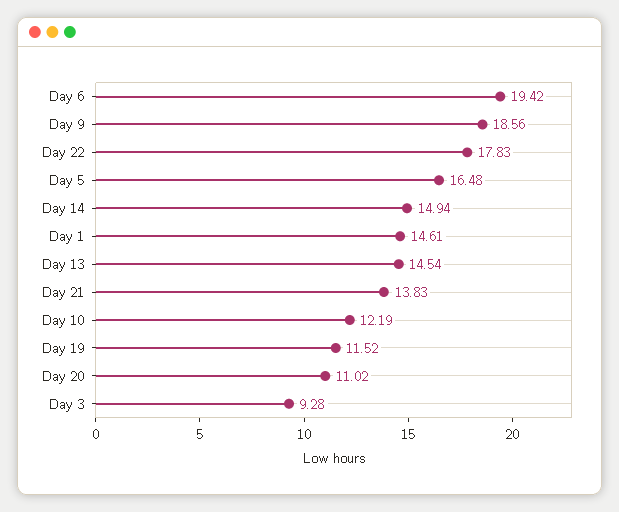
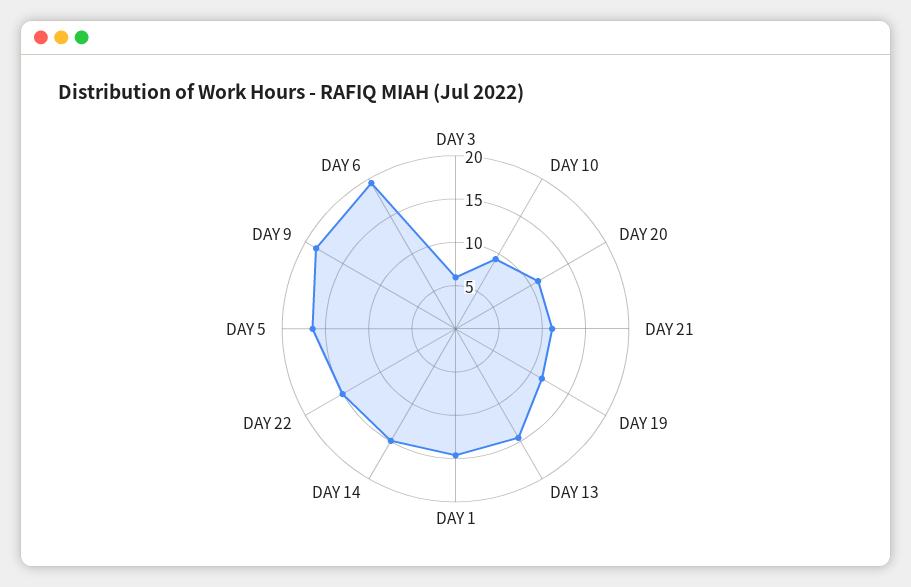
  {
    "Day 6": 19.42,
    "Day 9": 18.56,
-   "Day 22": 17.83,
+   "Day 22": 15,
    "Day 5": 16.48,
    "Day 14": 14.94,
    "Day 1": 14.61,
    "Day 13": 14.54,
-   "Day 21": 13.83,
+   "Day 21": 11,
-   "Day 10": 12.19,
+   "Day 10": 9,
    "Day 19": 11.52,
    "Day 20": 11.02,
-   "Day 3": 9.28
+   "Day 3": 6
  }

